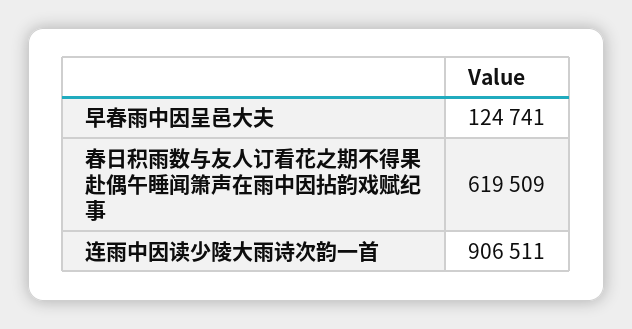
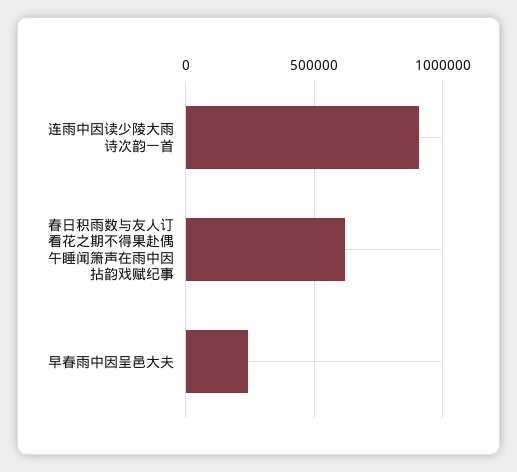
  {
-   "早春雨中因呈邑大夫": 124741,
+   "早春雨中因呈邑大夫": 250000,
    "春日积雨数与友人订看花之期不得果赴偶午睡闻箫声在雨中因拈韵戏赋纪事": 619509,
    "连雨中因读少陵大雨诗次韵一首": 906511
  }

